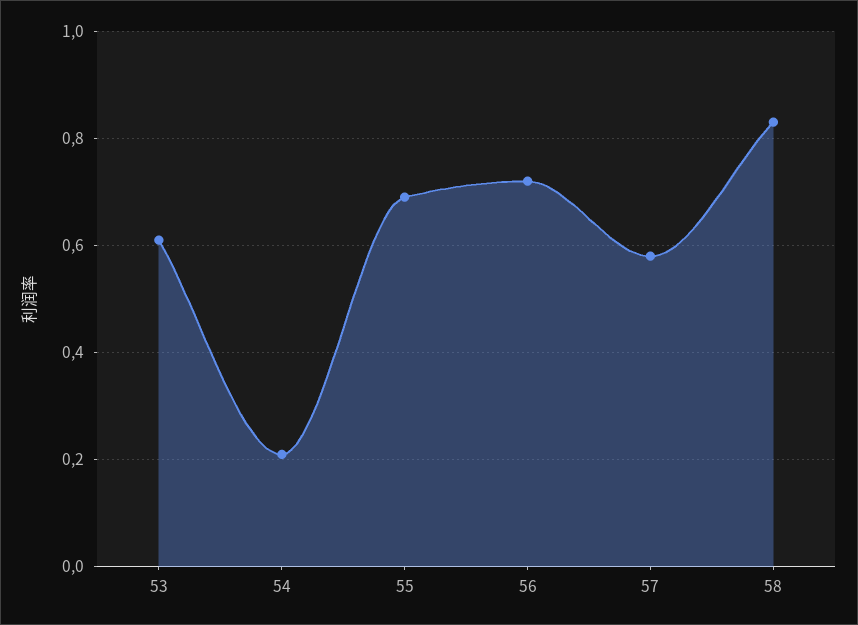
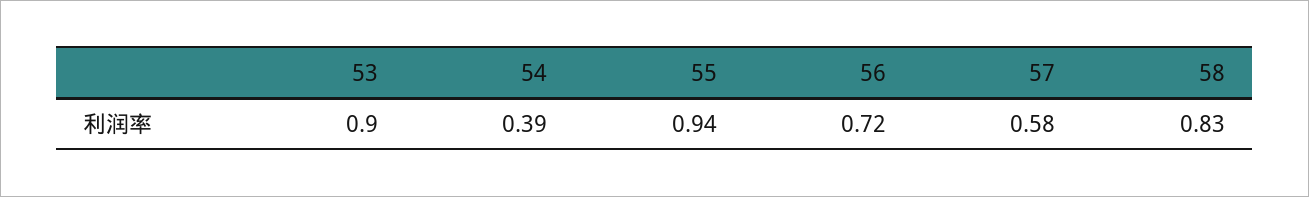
  {
-   "53": 0.6,
+   "53": 0.9,
-   "54": 0.2,
+   "54": 0.39,
-   "55": 0.7,
+   "55": 0.94,
    "56": 0.72,
    "57": 0.58,
    "58": 0.83
  }

